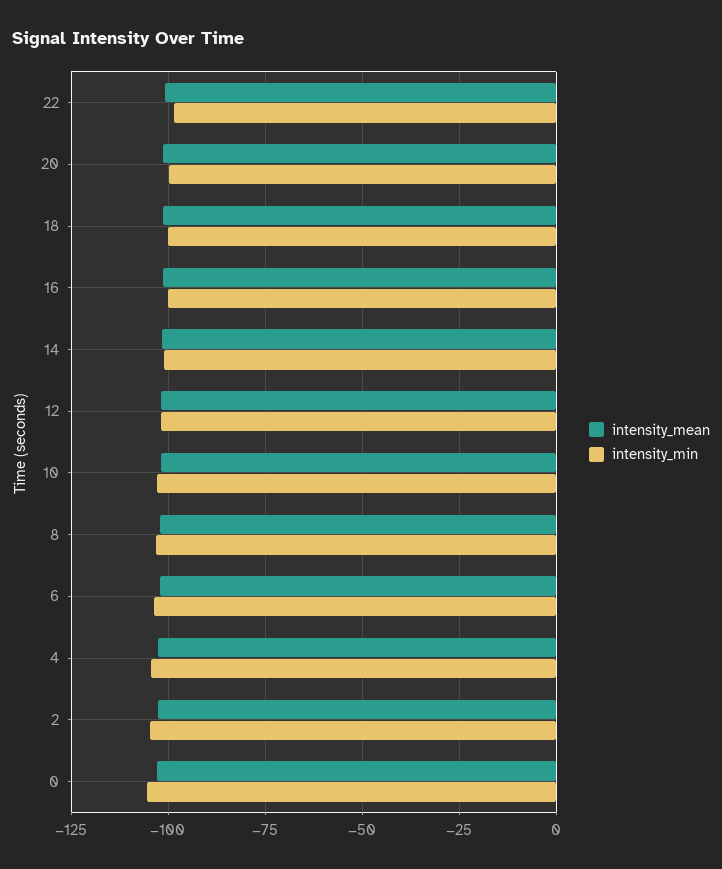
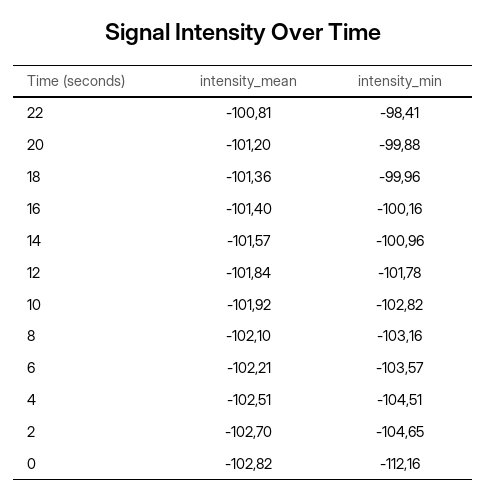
  {
    "intensity_mean": {
      "22": -100.81,
      "20": -101.2,
      "18": -101.36,
      "16": -101.4,
      "14": -101.57,
      "12": -101.84,
      "10": -101.92,
      "8": -102.1,
      "6": -102.21,
      "4": -102.51,
      "2": -102.7,
      "0": -102.82
    },
    "intensity_min": {
      "22": -98.41,
      "20": -99.88,
      "18": -99.96,
      "16": -100.16,
      "14": -100.96,
      "12": -101.78,
      "10": -102.82,
      "8": -103.16,
      "6": -103.57,
      "4": -104.51,
      "2": -104.65,
-     "0": -105
+     "0": -112.16
    }
  }

